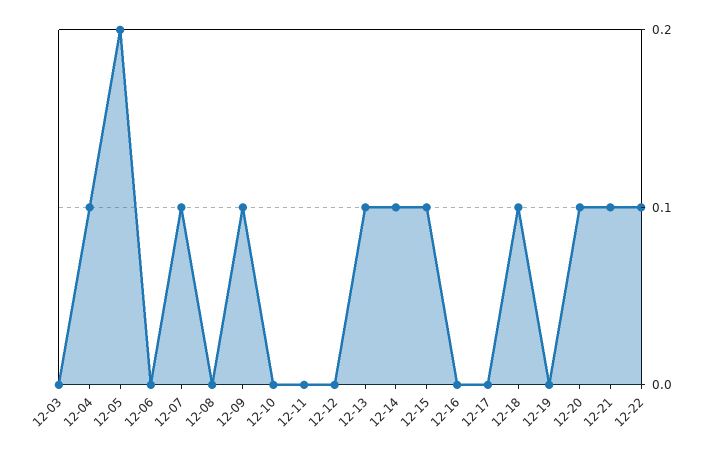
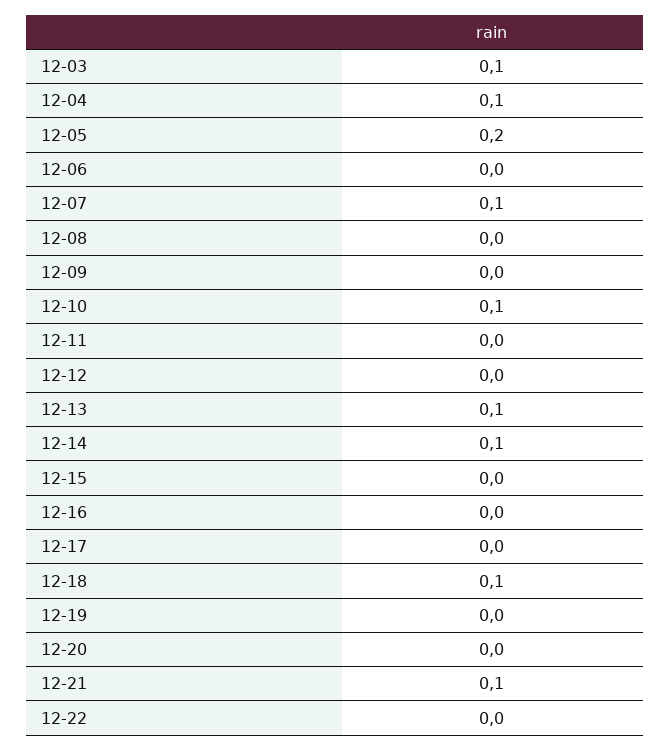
  {
-   "12-03": 0,
+   "12-03": 0.1,
    "12-04": 0.1,
    "12-05": 0.2,
    "12-06": 0,
    "12-07": 0.1,
    "12-08": 0,
-   "12-09": 0.1,
+   "12-09": 0,
-   "12-10": 0,
+   "12-10": 0.1,
    "12-11": 0,
    "12-12": 0,
    "12-13": 0.1,
    "12-14": 0.1,
-   "12-15": 0.1,
+   "12-15": 0,
    "12-16": 0,
    "12-17": 0,
    "12-18": 0.1,
    "12-19": 0,
-   "12-20": 0.1,
+   "12-20": 0,
    "12-21": 0.1,
-   "12-22": 0.1
+   "12-22": 0
  }

